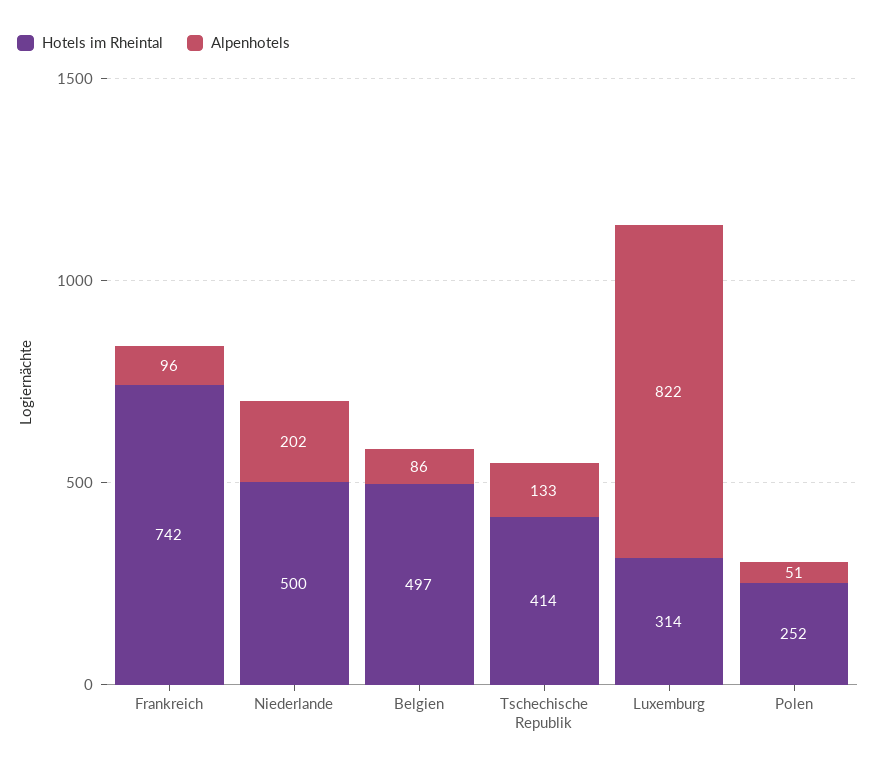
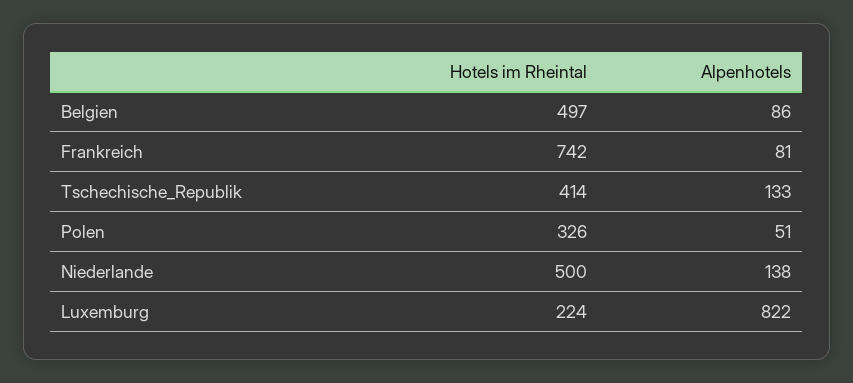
  {
    "Hotels im Rheintal": {
      "Frankreich": 742,
      "Niederlande": 500,
      "Belgien": 497,
      "Tschechische Republik": 414,
-     "Luxemburg": 314,
+     "Luxemburg": 224,
-     "Polen": 252
+     "Polen": 326
    },
    "Alpenhotels": {
-     "Frankreich": 96,
+     "Frankreich": 81,
-     "Niederlande": 202,
+     "Niederlande": 138,
      "Belgien": 86,
      "Tschechische Republik": 133,
      "Luxemburg": 822,
      "Polen": 51
    }
  }

